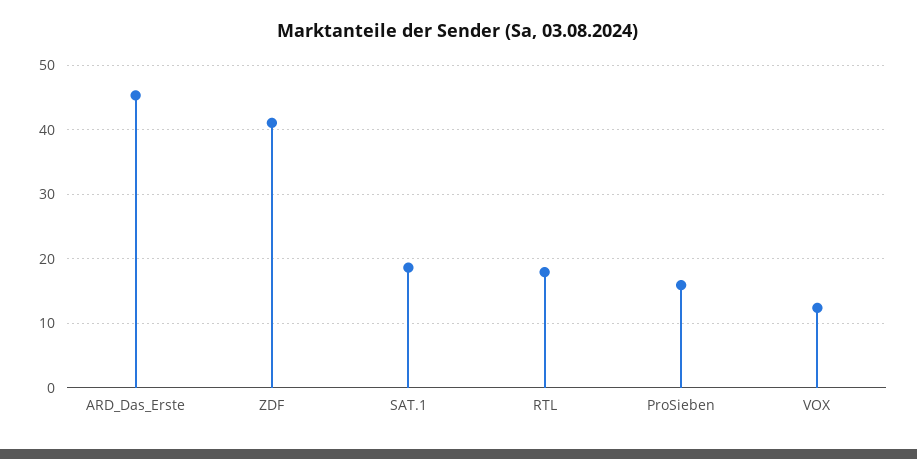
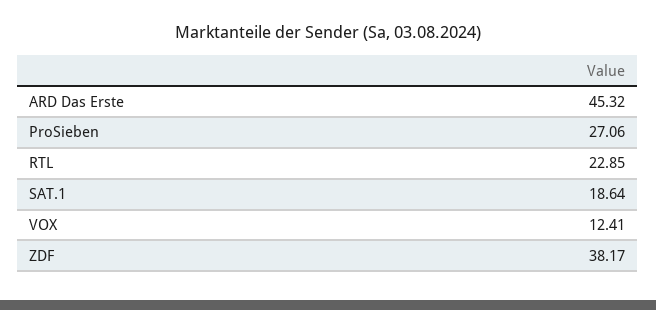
  {
    "ARD_Das_Erste": 45.32,
-   "ZDF": 41,
+   "ZDF": 38.17,
    "SAT.1": 18.64,
-   "RTL": 18,
+   "RTL": 22.85,
-   "ProSieben": 16,
+   "ProSieben": 27.06,
    "VOX": 12.41
  }

